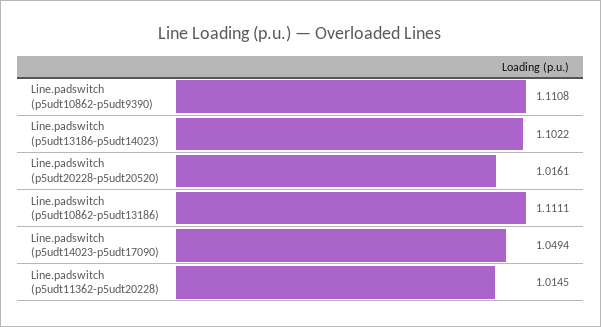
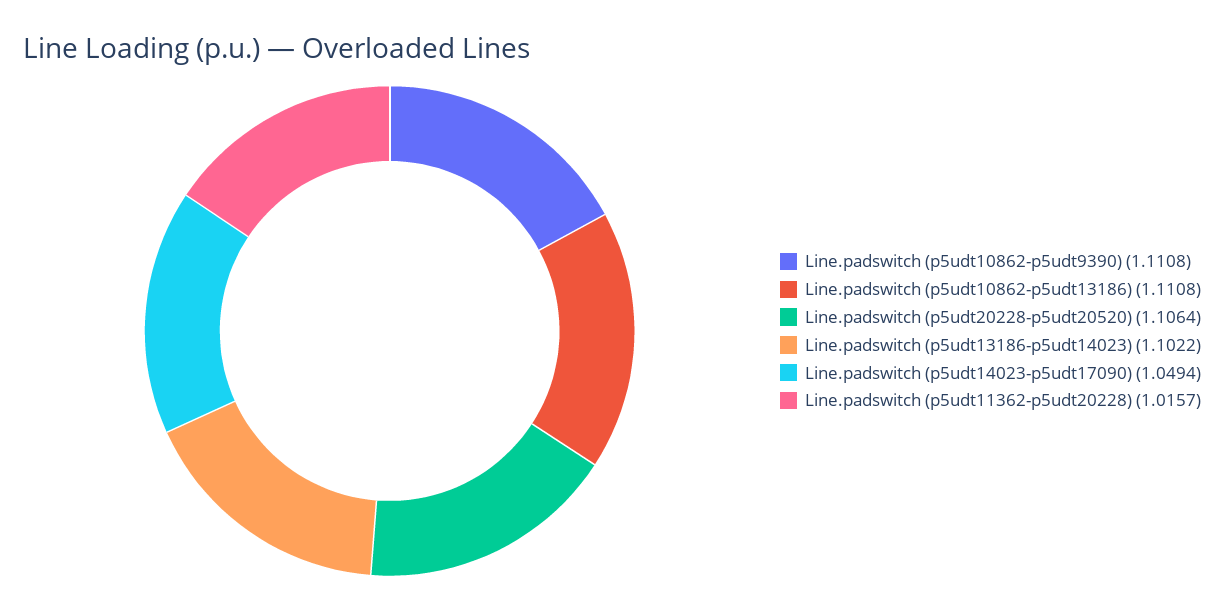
  {
    "Line.padswitch (p5udt10862-p5udt9390)": 1.1108,
    "Line.padswitch (p5udt13186-p5udt14023)": 1.1022,
-   "Line.padswitch (p5udt20228-p5udt20520)": 1.0161,
+   "Line.padswitch (p5udt20228-p5udt20520)": 1.1064,
-   "Line.padswitch (p5udt10862-p5udt13186)": 1.1111,
+   "Line.padswitch (p5udt10862-p5udt13186)": 1.1108,
    "Line.padswitch (p5udt14023-p5udt17090)": 1.0494,
-   "Line.padswitch (p5udt11362-p5udt20228)": 1.0145
+   "Line.padswitch (p5udt11362-p5udt20228)": 1.0157
  }

